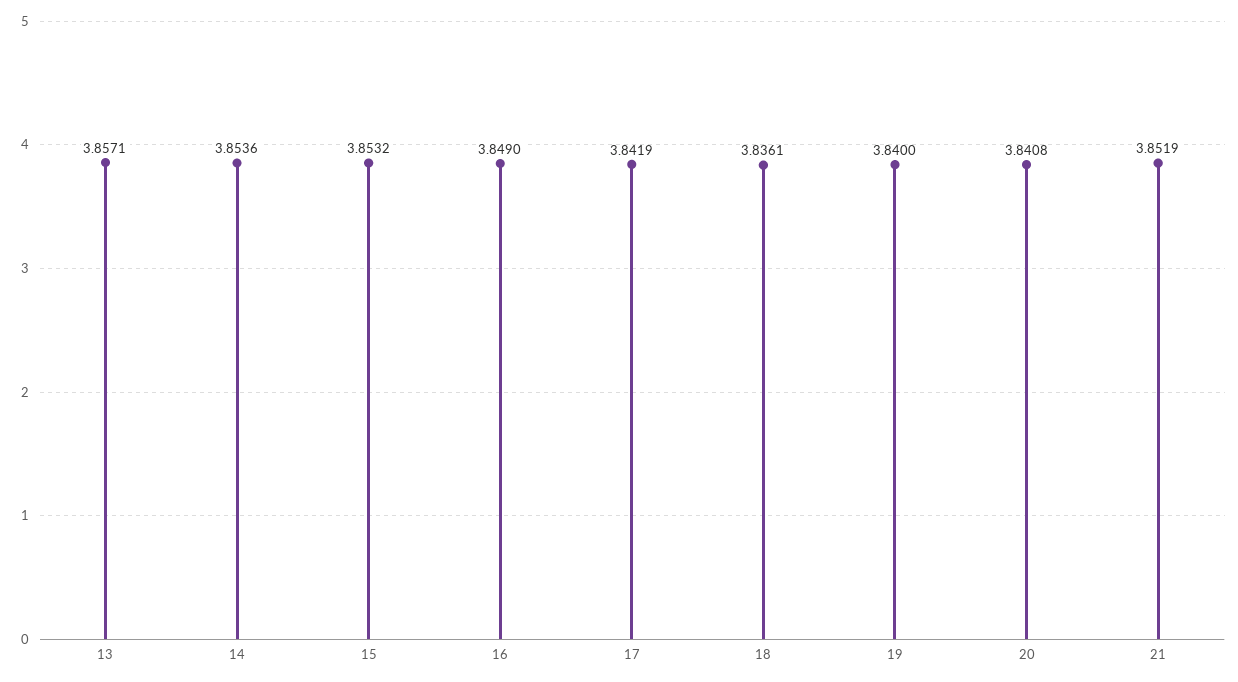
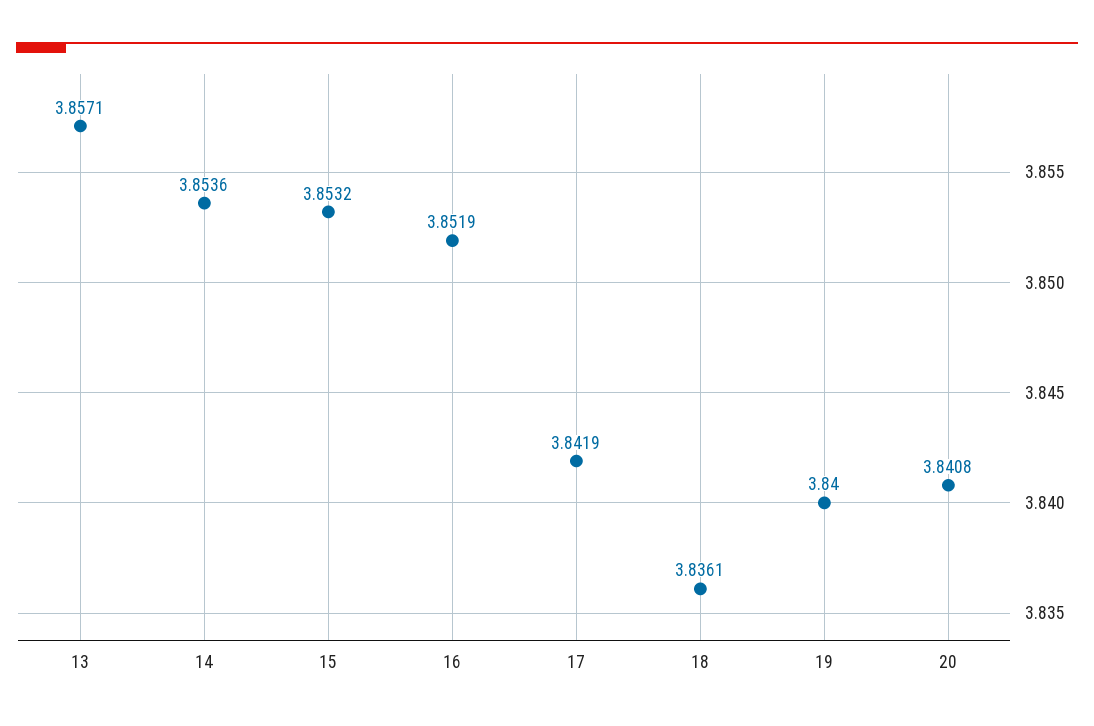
  {
    "13": 3.8571,
    "14": 3.8536,
    "15": 3.8532,
-   "16": 3.849,
+   "16": 3.8519,
    "17": 3.8419,
    "18": 3.8361,
    "19": 3.84,
-   "20": 3.8408,
+   "20": 3.8408
-   "21": 3.8519
  }

